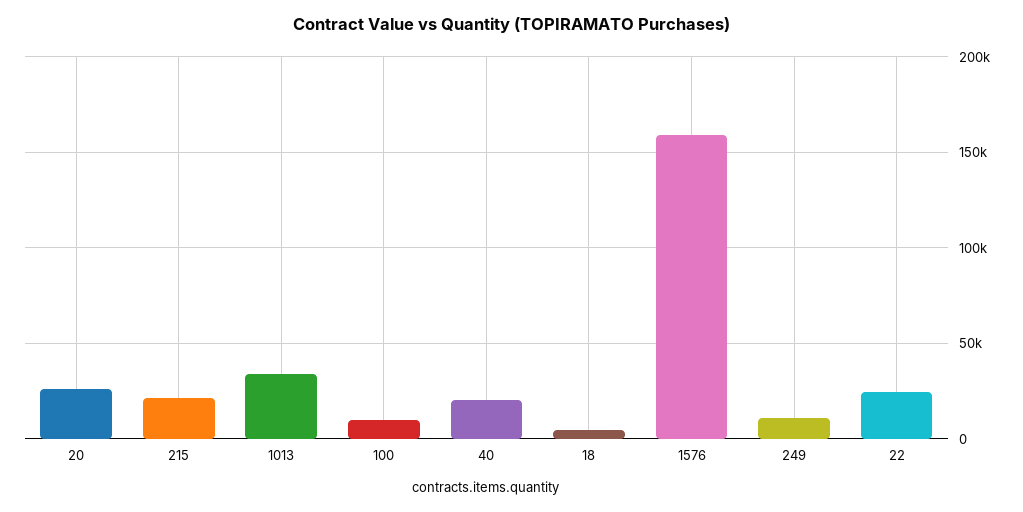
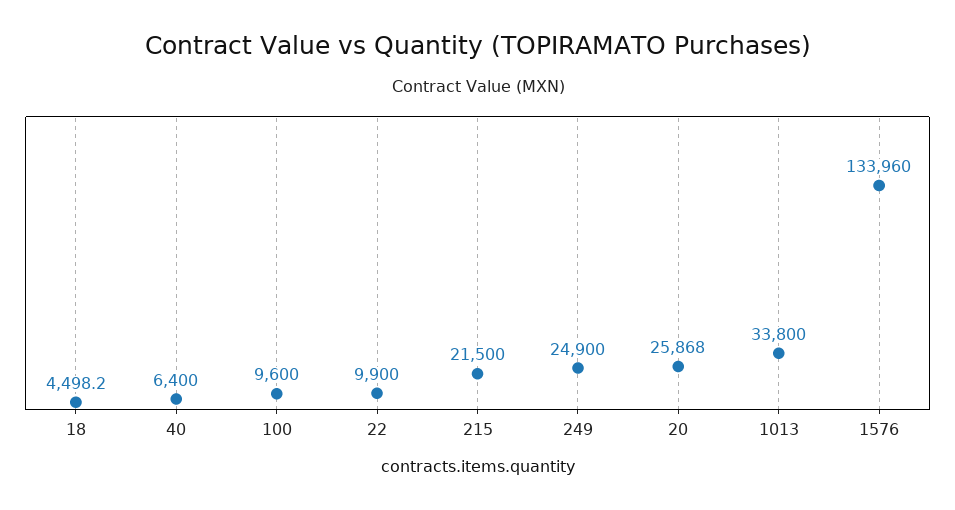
  {
    "20": 25868,
    "215": 21500,
    "1013": 33800,
    "100": 9600,
-   "40": 20000,
+   "40": 6400,
    "18": 4498.2,
-   "1576": 160000,
+   "1576": 133960,
-   "249": 10000,
+   "249": 24900,
-   "22": 25000
+   "22": 9900
  }

